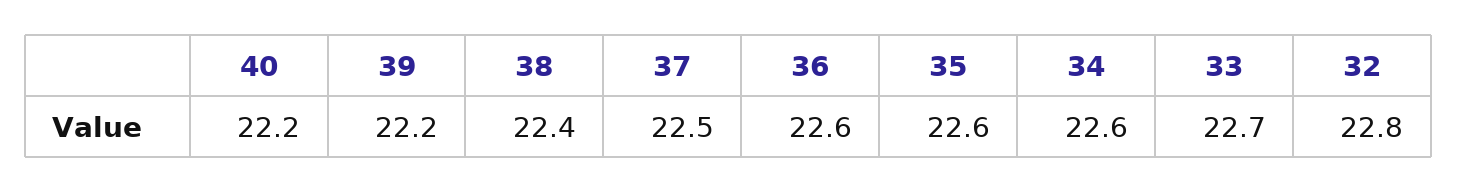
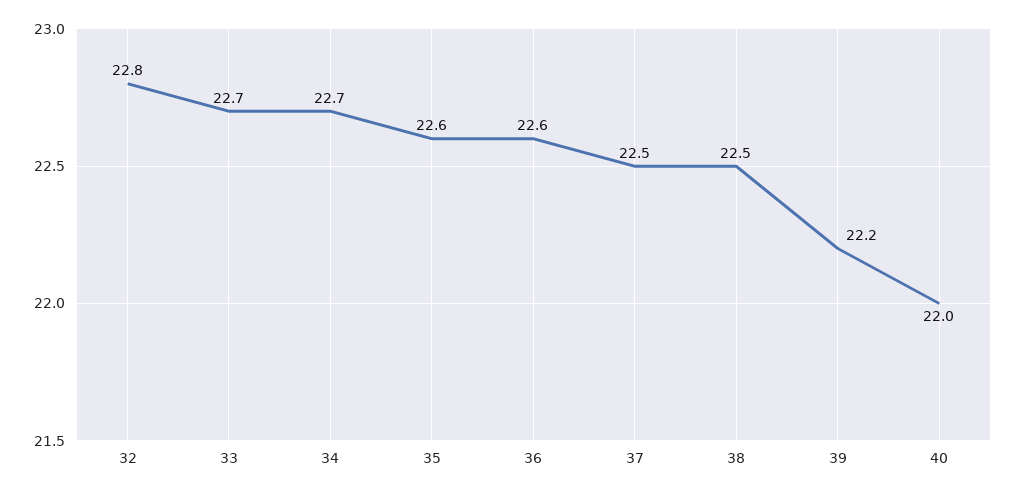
  {
-   "40": 22.2,
+   "40": 22,
    "39": 22.2,
-   "38": 22.4,
+   "38": 22.5,
    "37": 22.5,
    "36": 22.6,
    "35": 22.6,
-   "34": 22.6,
+   "34": 22.7,
    "33": 22.7,
    "32": 22.8
  }

